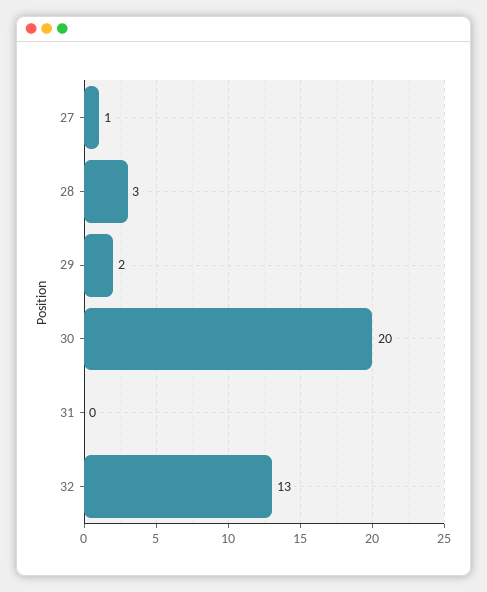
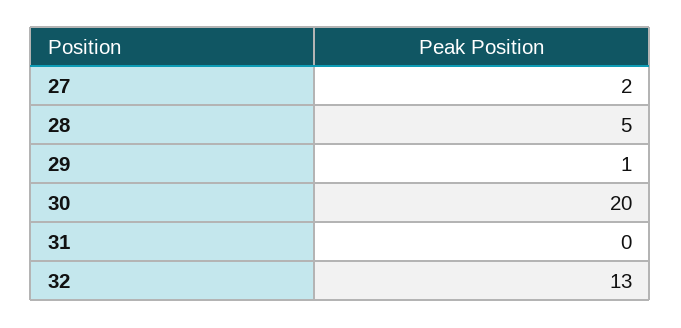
  {
-   "27": 1,
+   "27": 2,
-   "28": 3,
+   "28": 5,
-   "29": 2,
+   "29": 1,
    "30": 20,
    "31": 0,
    "32": 13
  }

